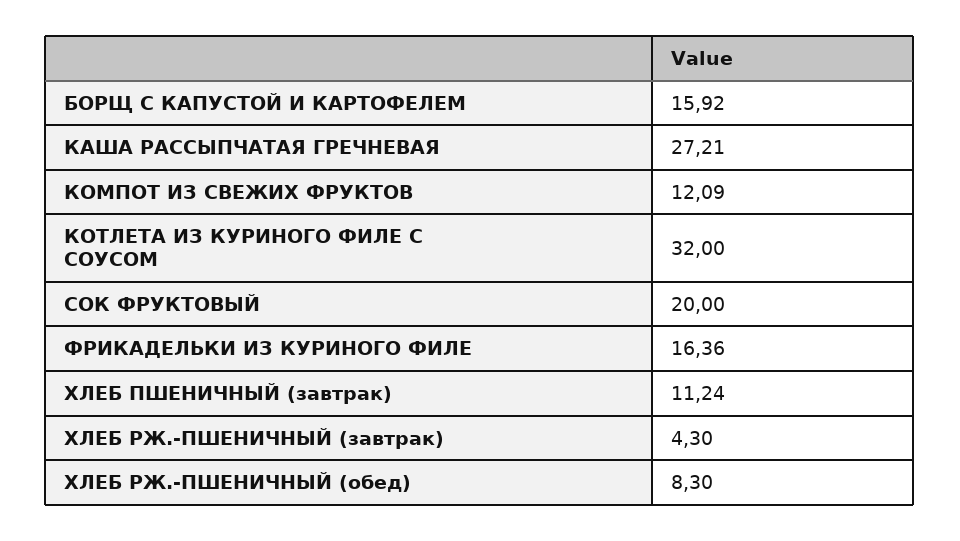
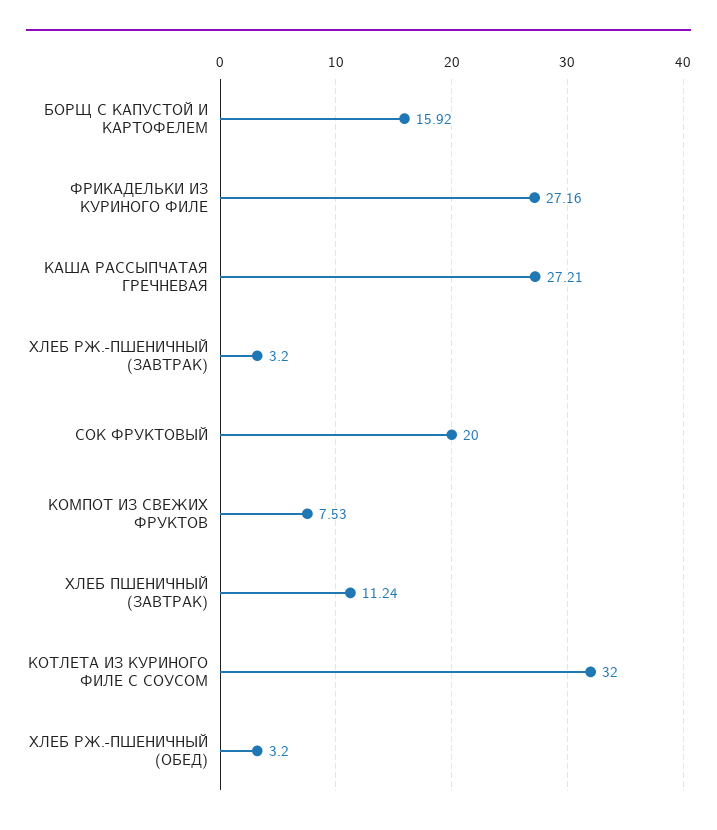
  {
    "БОРЩ С КАПУСТОЙ И КАРТОФЕЛЕМ": 15.92,
    "КАША РАССЫПЧАТАЯ ГРЕЧНЕВАЯ": 27.21,
-   "КОМПОТ ИЗ СВЕЖИХ ФРУКТОВ": 12.09,
+   "КОМПОТ ИЗ СВЕЖИХ ФРУКТОВ": 7.53,
    "КОТЛЕТА ИЗ КУРИНОГО ФИЛЕ С СОУСОМ": 32,
    "СОК ФРУКТОВЫЙ": 20,
-   "ФРИКАДЕЛЬКИ ИЗ КУРИНОГО ФИЛЕ": 16.36,
+   "ФРИКАДЕЛЬКИ ИЗ КУРИНОГО ФИЛЕ": 27.16,
    "ХЛЕБ ПШЕНИЧНЫЙ (завтрак)": 11.24,
-   "ХЛЕБ РЖ.-ПШЕНИЧНЫЙ (завтрак)": 4.3,
+   "ХЛЕБ РЖ.-ПШЕНИЧНЫЙ (завтрак)": 3.2,
-   "ХЛЕБ РЖ.-ПШЕНИЧНЫЙ (обед)": 8.3
+   "ХЛЕБ РЖ.-ПШЕНИЧНЫЙ (обед)": 3.2
  }

